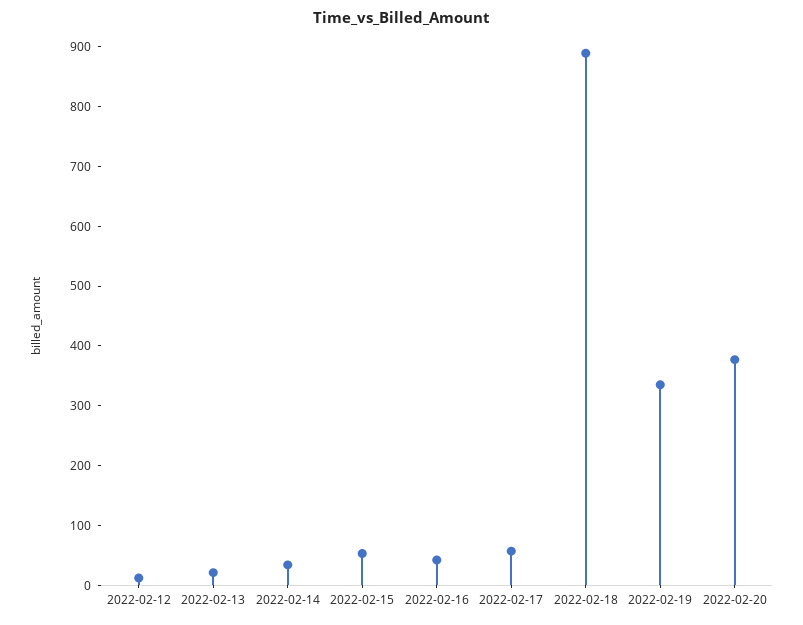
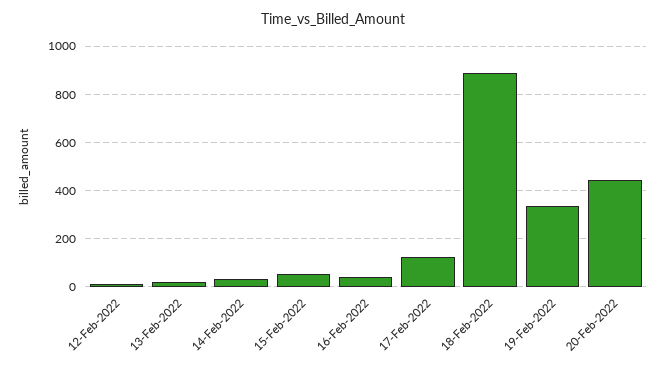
  {
    "2022-02-12": 20,
    "2022-02-13": 20,
    "2022-02-14": 40,
    "2022-02-15": 60,
    "2022-02-16": 40,
-   "2022-02-17": 60,
+   "2022-02-17": 125,
    "2022-02-18": 880,
    "2022-02-19": 340,
-   "2022-02-20": 380
+   "2022-02-20": 450
  }

